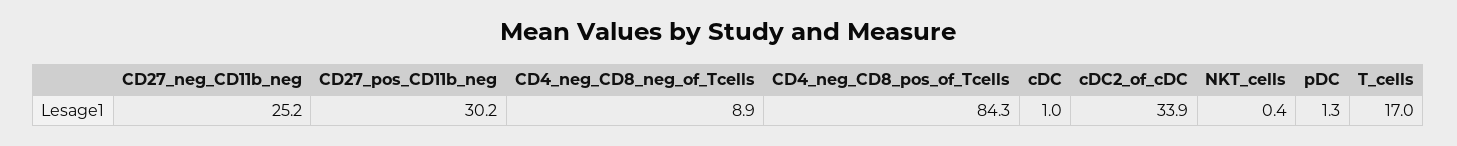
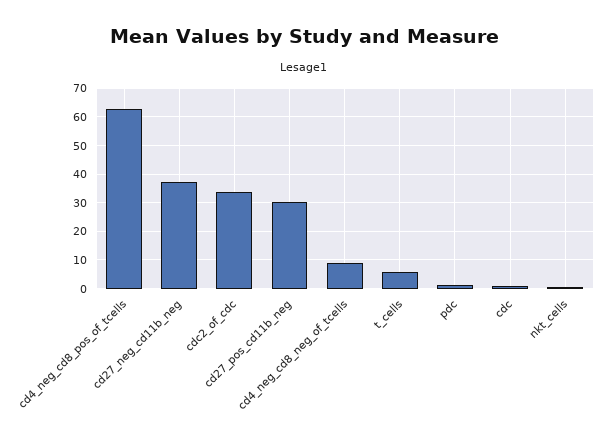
  {
-   "CD27_neg_CD11b_neg": 25.2,
+   "CD27_neg_CD11b_neg": 37.5,
    "CD27_pos_CD11b_neg": 30.2,
    "CD4_neg_CD8_neg_of_Tcells": 8.9,
-   "CD4_neg_CD8_pos_of_Tcells": 84.3,
+   "CD4_neg_CD8_pos_of_Tcells": 62.5,
    "cDC": 1,
    "cDC2_of_cDC": 33.9,
    "NKT_cells": 0.4,
    "pDC": 1.3,
-   "T_cells": 17
+   "T_cells": 5
  }

